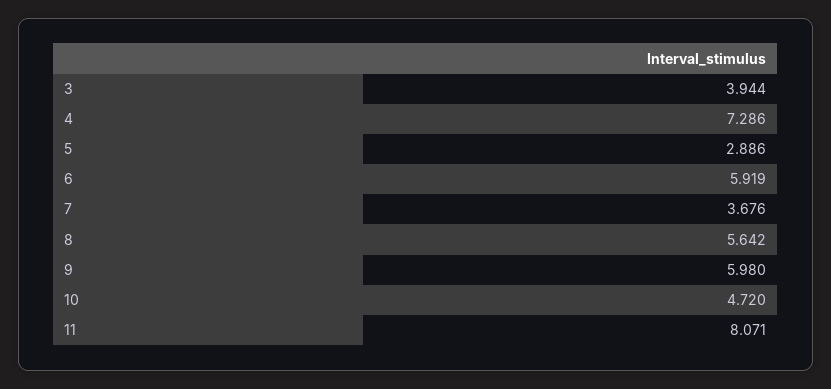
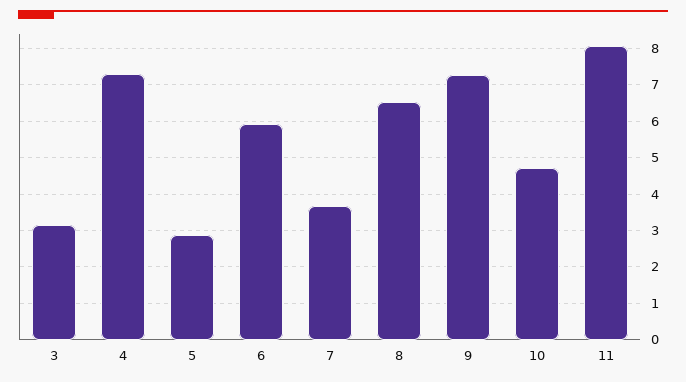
  {
-   "3": 3.944,
+   "3": 3.2,
    "4": 7.286,
    "5": 2.886,
    "6": 5.919,
    "7": 3.676,
-   "8": 5.642,
+   "8": 6.6,
-   "9": 5.98,
+   "9": 7.2,
    "10": 4.72,
    "11": 8.071
  }

